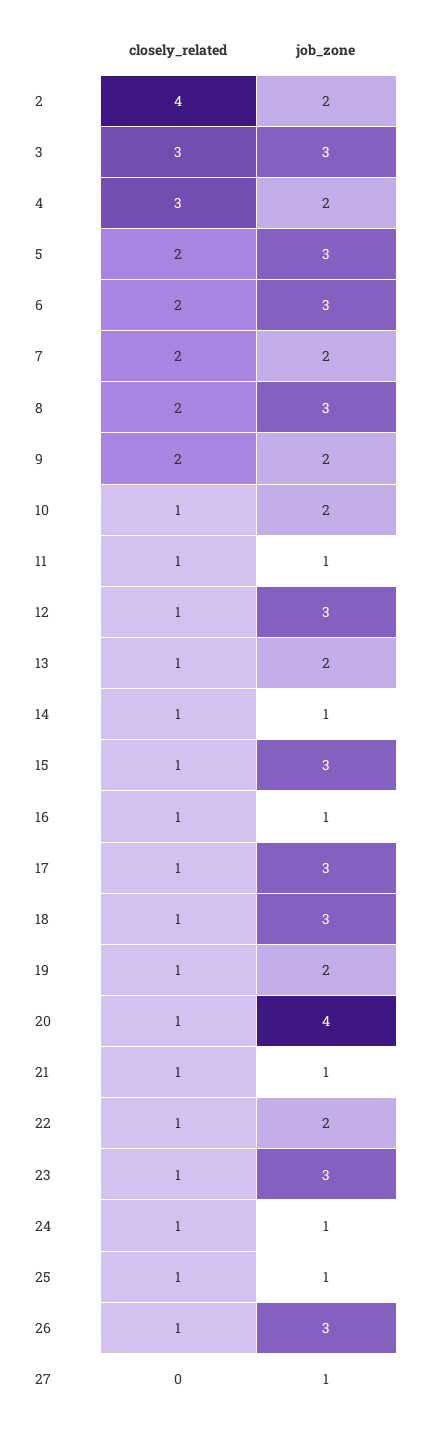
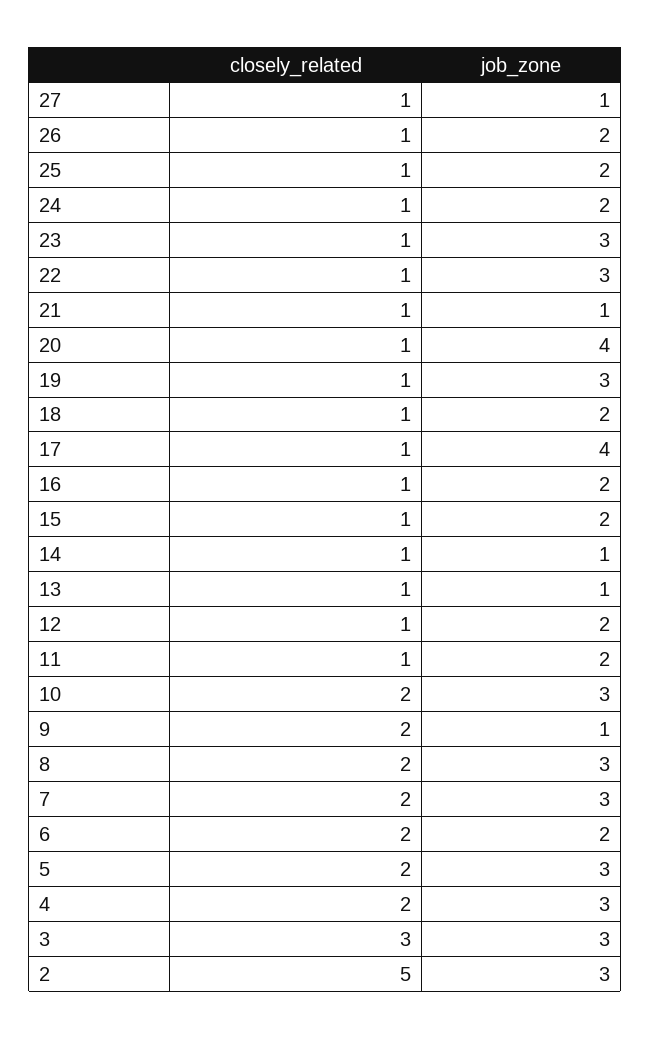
  {
    "closely_related": {
-     "2": 4,
+     "2": 5,
      "3": 3,
-     "4": 3,
+     "4": 2,
      "5": 2,
      "6": 2,
      "7": 2,
      "8": 2,
      "9": 2,
-     "10": 1,
+     "10": 2,
      "11": 1,
      "12": 1,
      "13": 1,
      "14": 1,
      "15": 1,
      "16": 1,
      "17": 1,
      "18": 1,
      "19": 1,
      "20": 1,
      "21": 1,
      "22": 1,
      "23": 1,
      "24": 1,
      "25": 1,
      "26": 1,
-     "27": 0
+     "27": 1
    },
    "job_zone": {
-     "2": 2,
+     "2": 3,
      "3": 3,
-     "4": 2,
+     "4": 3,
      "5": 3,
-     "6": 3,
+     "6": 2,
-     "7": 2,
+     "7": 3,
      "8": 3,
-     "9": 2,
+     "9": 1,
-     "10": 2,
+     "10": 3,
-     "11": 1,
+     "11": 2,
-     "12": 3,
+     "12": 2,
-     "13": 2,
+     "13": 1,
      "14": 1,
-     "15": 3,
+     "15": 2,
-     "16": 1,
+     "16": 2,
-     "17": 3,
+     "17": 4,
-     "18": 3,
+     "18": 2,
-     "19": 2,
+     "19": 3,
      "20": 4,
      "21": 1,
-     "22": 2,
+     "22": 3,
      "23": 3,
-     "24": 1,
+     "24": 2,
-     "25": 1,
+     "25": 2,
-     "26": 3,
+     "26": 2,
      "27": 1
    }
  }

